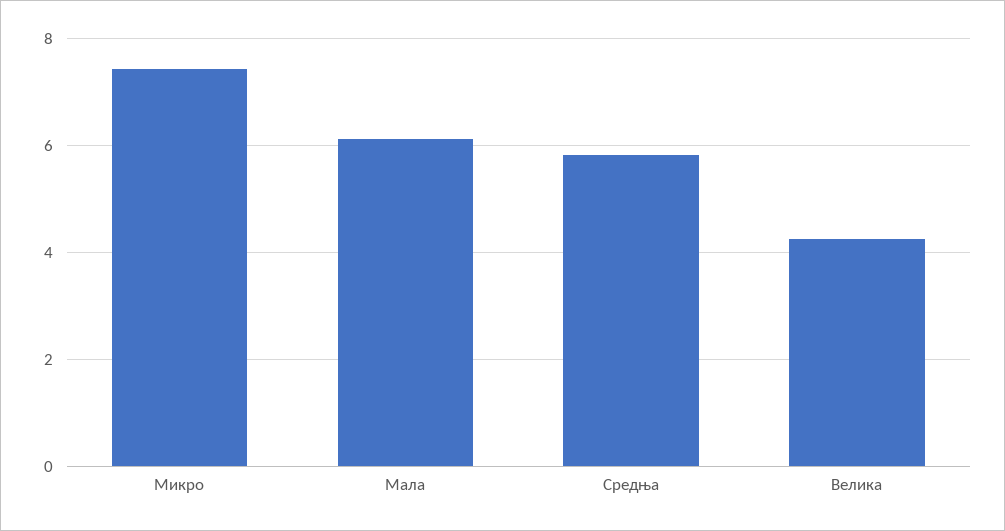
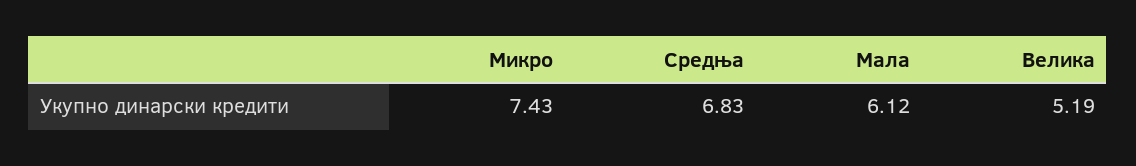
  {
    "Микро": 7.43,
    "Мала": 6.12,
-   "Средња": 5.8,
+   "Средња": 6.83,
-   "Велика": 4.2
+   "Велика": 5.19
  }

